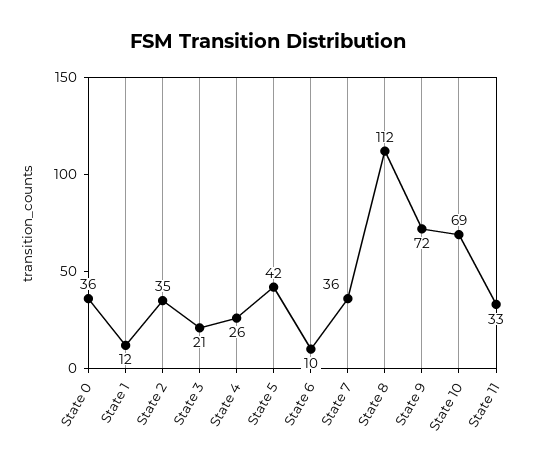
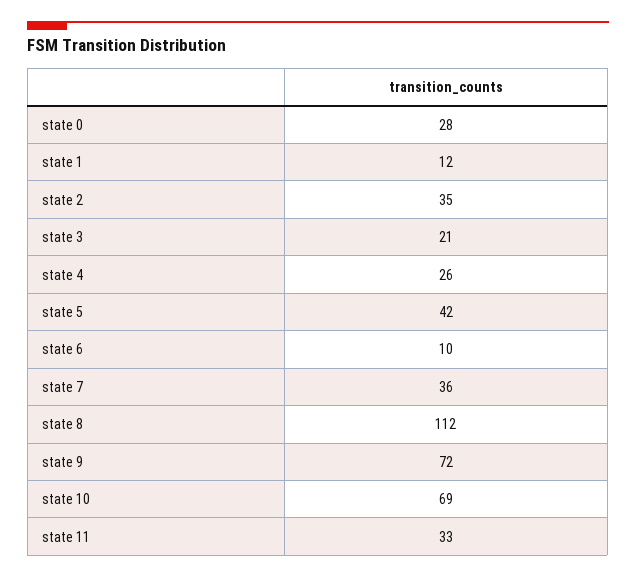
  {
-   "State 0": 36,
+   "State 0": 28,
    "State 1": 12,
    "State 2": 35,
    "State 3": 21,
    "State 4": 26,
    "State 5": 42,
    "State 6": 10,
    "State 7": 36,
    "State 8": 112,
    "State 9": 72,
    "State 10": 69,
    "State 11": 33
  }

